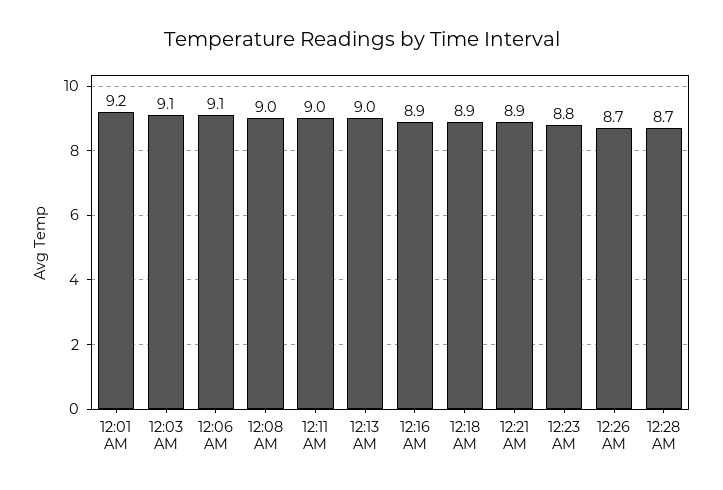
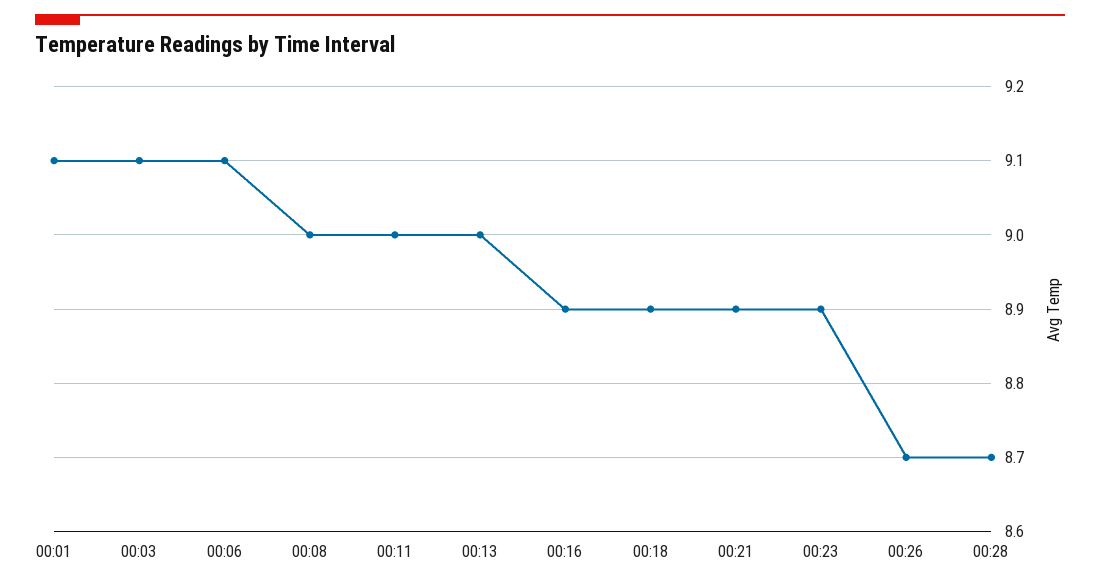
  {
-   "12:01 AM": 9.2,
+   "12:01 AM": 9.1,
    "12:03 AM": 9.1,
    "12:06 AM": 9.1,
    "12:08 AM": 9,
    "12:11 AM": 9,
    "12:13 AM": 9,
    "12:16 AM": 8.9,
    "12:18 AM": 8.9,
    "12:21 AM": 8.9,
-   "12:23 AM": 8.8,
+   "12:23 AM": 8.9,
    "12:26 AM": 8.7,
    "12:28 AM": 8.7
  }

